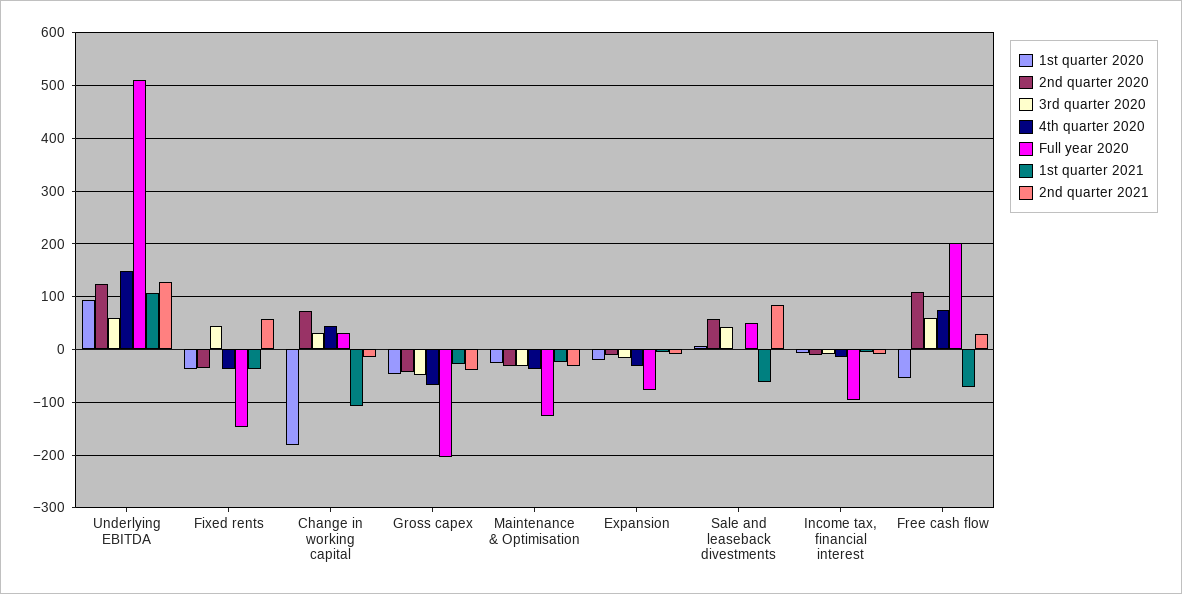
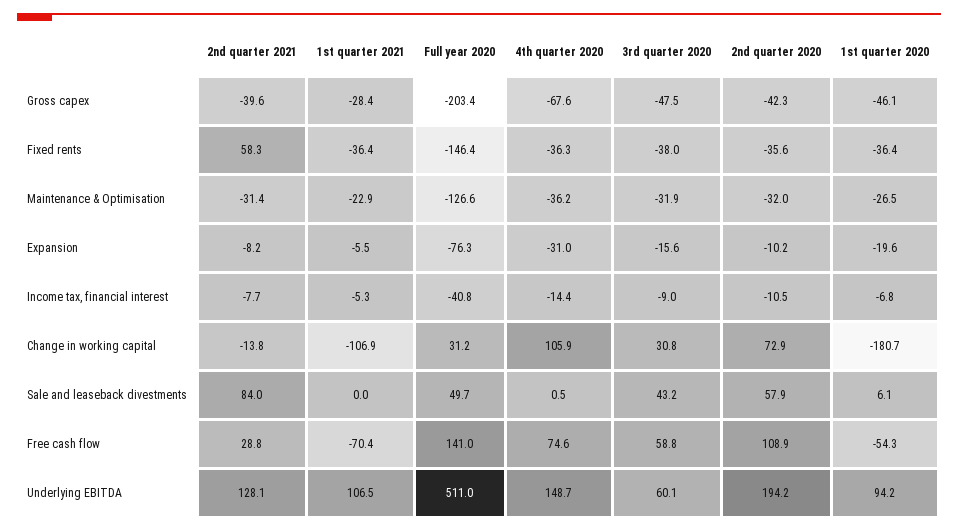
  {
    "1st quarter 2020": {
      "Underlying EBITDA": 94.2,
      "Fixed rents": -36.4,
      "Change in working capital": -180.7,
      "Gross capex": -46.1,
      "Maintenance & Optimisation": -26.5,
      "Expansion": -19.6,
      "Sale and leaseback divestments": 6.1,
      "Income tax, financial interest": -6.8,
      "Free cash flow": -54.3
    },
    "2nd quarter 2020": {
-     "Underlying EBITDA": 120,
+     "Underlying EBITDA": 194.2,
      "Fixed rents": -35.6,
      "Change in working capital": 72.9,
      "Gross capex": -42.3,
      "Maintenance & Optimisation": -32,
      "Expansion": -10.2,
      "Sale and leaseback divestments": 57.9,
      "Income tax, financial interest": -10.5,
      "Free cash flow": 108.9
    },
    "3rd quarter 2020": {
      "Underlying EBITDA": 60.1,
-     "Fixed rents": 40,
+     "Fixed rents": -38,
      "Change in working capital": 30.8,
      "Gross capex": -47.5,
      "Maintenance & Optimisation": -31.9,
      "Expansion": -15.6,
      "Sale and leaseback divestments": 43.2,
      "Income tax, financial interest": -9,
      "Free cash flow": 58.8
    },
    "4th quarter 2020": {
      "Underlying EBITDA": 148.7,
      "Fixed rents": -36.3,
-     "Change in working capital": 40,
+     "Change in working capital": 105.9,
      "Gross capex": -67.6,
      "Maintenance & Optimisation": -36.2,
      "Expansion": -31,
      "Sale and leaseback divestments": 0.5,
      "Income tax, financial interest": -14.4,
      "Free cash flow": 74.6
    },
    "Full year 2020": {
      "Underlying EBITDA": 511,
      "Fixed rents": -146.4,
      "Change in working capital": 31.2,
      "Gross capex": -203.4,
      "Maintenance & Optimisation": -126.6,
      "Expansion": -76.3,
      "Sale and leaseback divestments": 49.7,
-     "Income tax, financial interest": -100,
+     "Income tax, financial interest": -40.8,
-     "Free cash flow": 200
+     "Free cash flow": 141
    },
    "1st quarter 2021": {
      "Underlying EBITDA": 106.5,
      "Fixed rents": -36.4,
      "Change in working capital": -106.9,
      "Gross capex": -28.4,
      "Maintenance & Optimisation": -22.9,
      "Expansion": -5.5,
-     "Sale and leaseback divestments": -60,
+     "Sale and leaseback divestments": 0,
      "Income tax, financial interest": -5.3,
      "Free cash flow": -70.4
    },
    "2nd quarter 2021": {
      "Underlying EBITDA": 128.1,
      "Fixed rents": 58.3,
      "Change in working capital": -13.8,
      "Gross capex": -39.6,
      "Maintenance & Optimisation": -31.4,
      "Expansion": -8.2,
      "Sale and leaseback divestments": 84,
      "Income tax, financial interest": -7.7,
      "Free cash flow": 28.8
    }
  }

